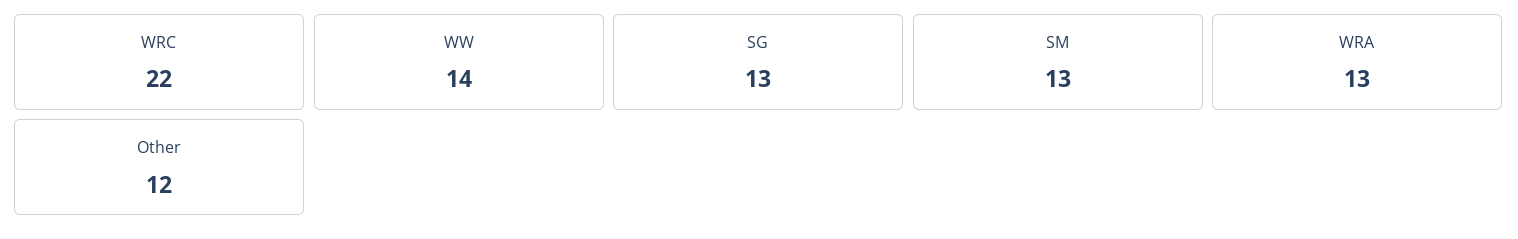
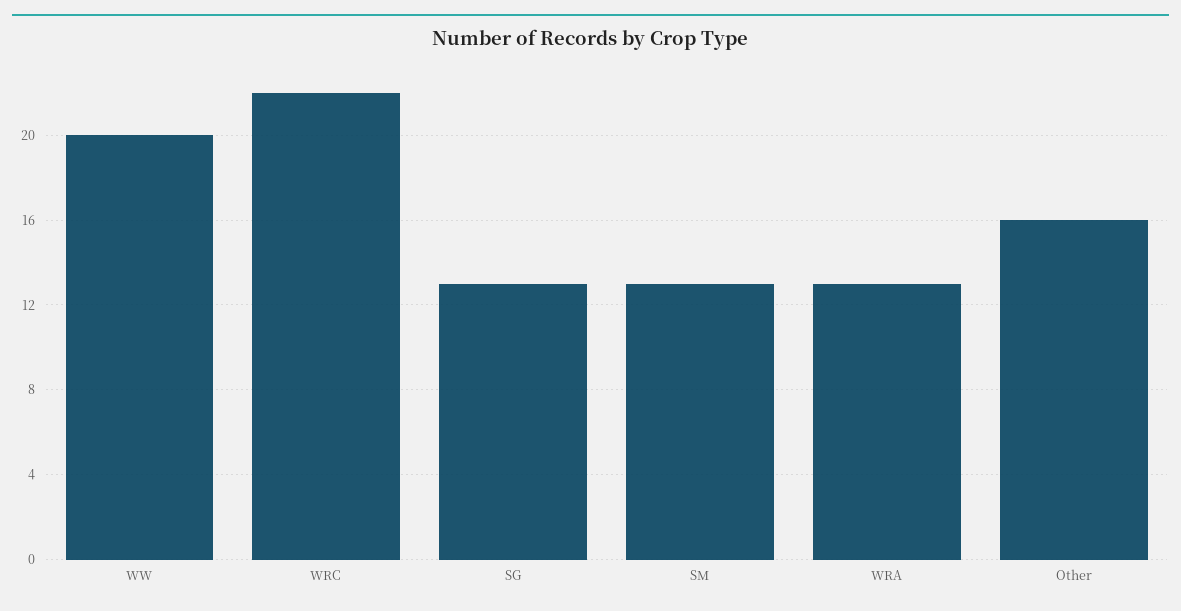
  {
    "WRC": 22,
-   "WW": 14,
+   "WW": 20,
    "SG": 13,
    "SM": 13,
    "WRA": 13,
-   "Other": 12
+   "Other": 16
  }

